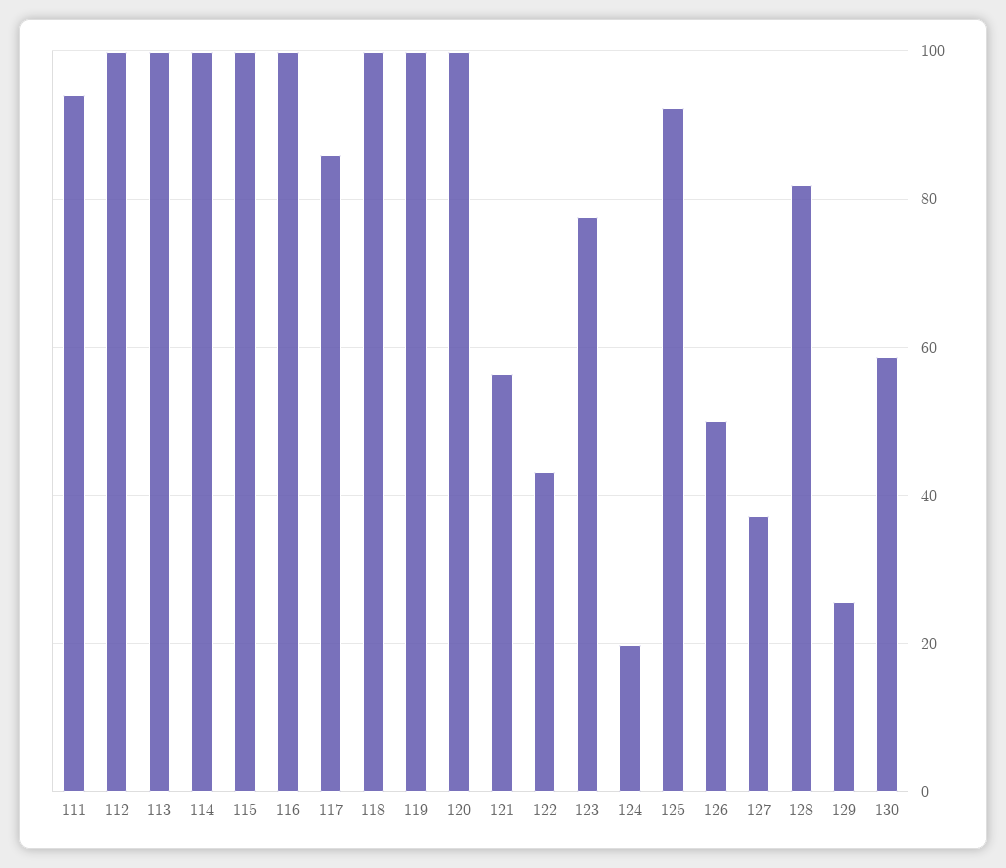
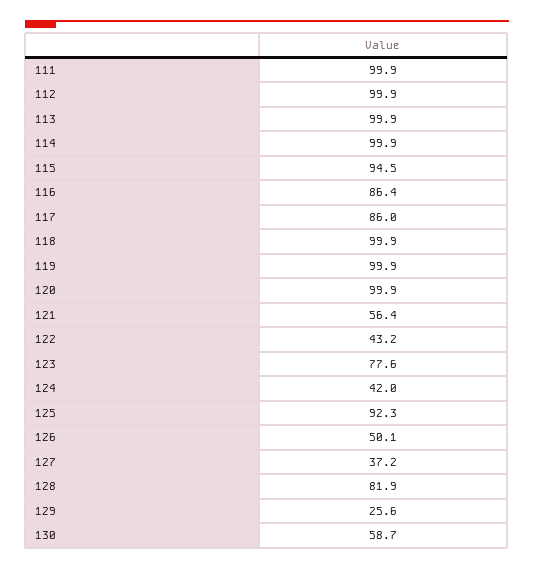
  {
-   "111": 94,
+   "111": 99.9,
    "112": 99.9,
    "113": 99.9,
    "114": 99.9,
-   "115": 100,
+   "115": 94.5,
-   "116": 100,
+   "116": 86.4,
    "117": 86,
    "118": 99.9,
    "119": 99.9,
    "120": 99.9,
    "121": 56.4,
    "122": 43.2,
    "123": 77.6,
-   "124": 20,
+   "124": 42,
    "125": 92.3,
    "126": 50.1,
    "127": 37.2,
    "128": 81.9,
    "129": 25.6,
    "130": 58.7
  }

